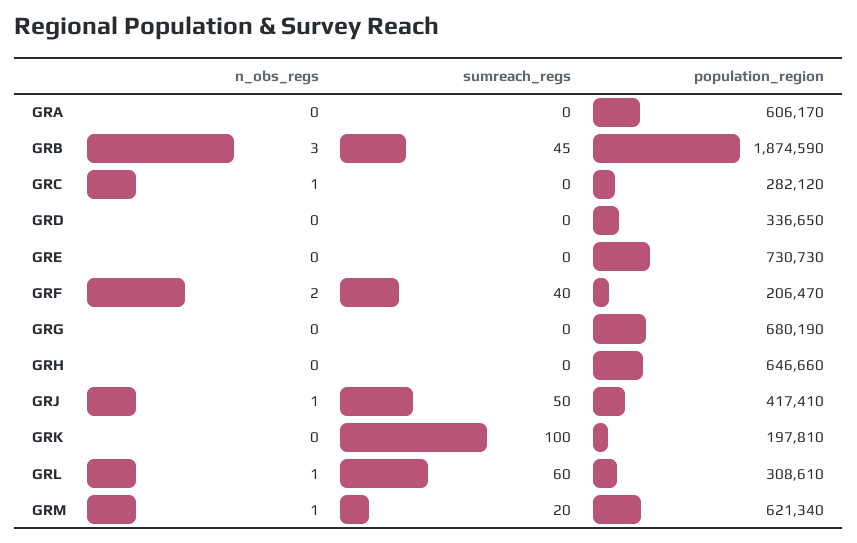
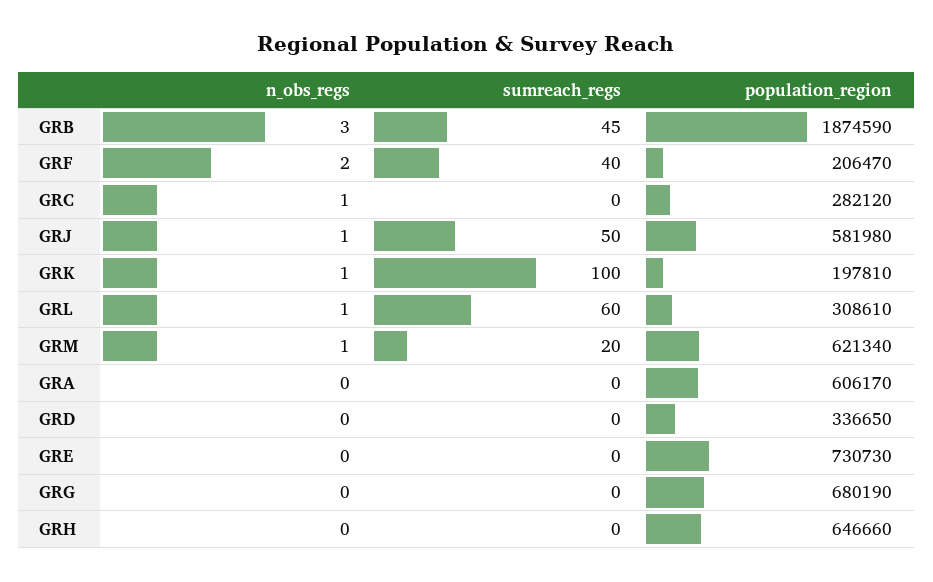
  {
    "n_obs_regs": {
      "GRA": 0,
      "GRB": 3,
      "GRC": 1,
      "GRD": 0,
      "GRE": 0,
      "GRF": 2,
      "GRG": 0,
      "GRH": 0,
      "GRJ": 1,
-     "GRK": 0,
+     "GRK": 1,
      "GRL": 1,
      "GRM": 1
    },
    "sumreach_regs": {
      "GRA": 0,
      "GRB": 45,
      "GRC": 0,
      "GRD": 0,
      "GRE": 0,
      "GRF": 40,
      "GRG": 0,
      "GRH": 0,
      "GRJ": 50,
      "GRK": 100,
      "GRL": 60,
      "GRM": 20
    },
    "population_region": {
      "GRA": 606170,
      "GRB": 1874590,
      "GRC": 282120,
      "GRD": 336650,
      "GRE": 730730,
      "GRF": 206470,
      "GRG": 680190,
      "GRH": 646660,
-     "GRJ": 417410,
+     "GRJ": 581980,
      "GRK": 197810,
      "GRL": 308610,
      "GRM": 621340
    }
  }

